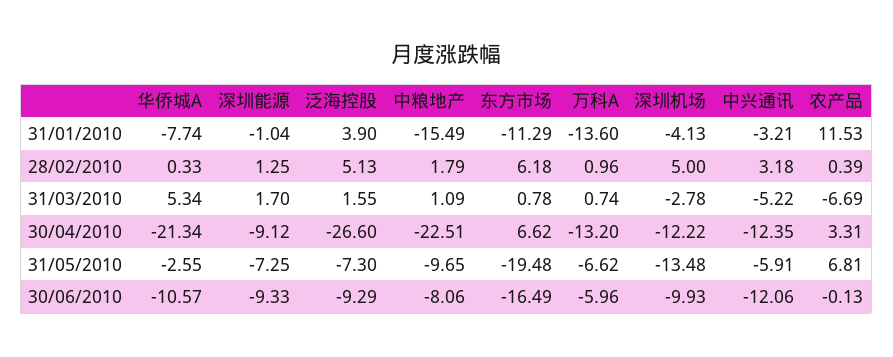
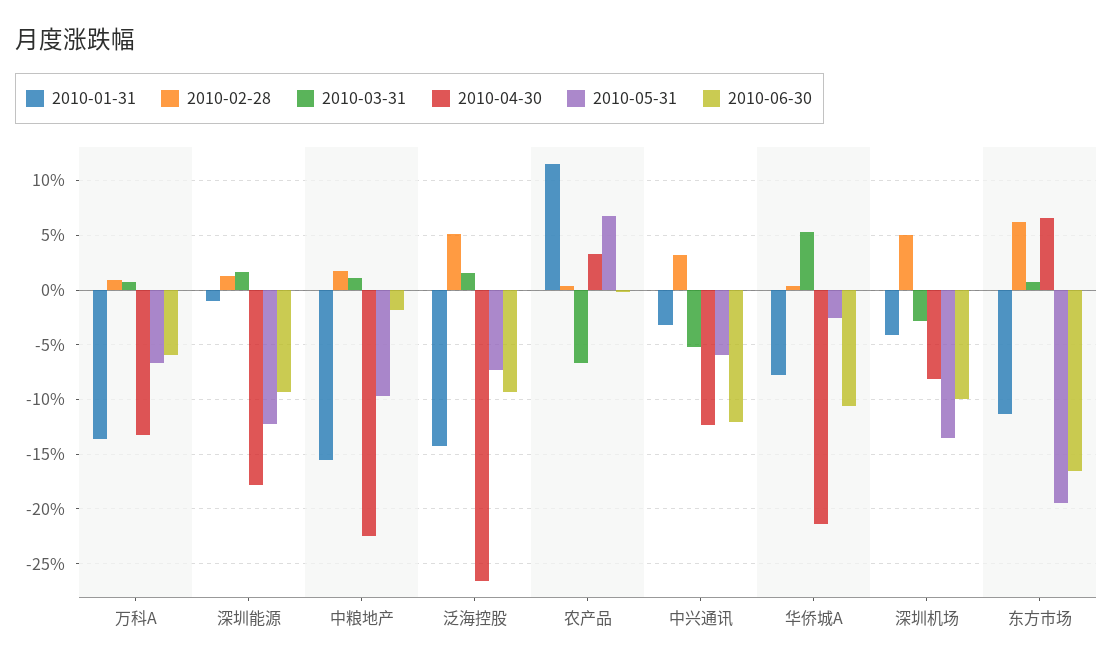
  {
    "31/01/2010": {
      "华侨城A": -7.74,
      "深圳能源": -1.04,
-     "泛海控股": 3.9,
+     "泛海控股": -14,
      "中粮地产": -15.49,
      "东方市场": -11.29,
      "万科A": -13.6,
      "深圳机场": -4.13,
      "中兴通讯": -3.21,
      "农产品": 11.53
    },
    "28/02/2010": {
      "华侨城A": 0.33,
      "深圳能源": 1.25,
      "泛海控股": 5.13,
      "中粮地产": 1.79,
      "东方市场": 6.18,
      "万科A": 0.96,
      "深圳机场": 5,
      "中兴通讯": 3.18,
      "农产品": 0.39
    },
    "31/03/2010": {
      "华侨城A": 5.34,
      "深圳能源": 1.7,
      "泛海控股": 1.55,
      "中粮地产": 1.09,
      "东方市场": 0.78,
      "万科A": 0.74,
      "深圳机场": -2.78,
      "中兴通讯": -5.22,
      "农产品": -6.69
    },
    "30/04/2010": {
      "华侨城A": -21.34,
-     "深圳能源": -9.12,
+     "深圳能源": -18,
      "泛海控股": -26.6,
      "中粮地产": -22.51,
      "东方市场": 6.62,
      "万科A": -13.2,
-     "深圳机场": -12.22,
+     "深圳机场": -8,
      "中兴通讯": -12.35,
      "农产品": 3.31
    },
    "31/05/2010": {
      "华侨城A": -2.55,
-     "深圳能源": -7.25,
+     "深圳能源": -12,
      "泛海控股": -7.3,
      "中粮地产": -9.65,
      "东方市场": -19.48,
      "万科A": -6.62,
      "深圳机场": -13.48,
      "中兴通讯": -5.91,
      "农产品": 6.81
    },
    "30/06/2010": {
      "华侨城A": -10.57,
      "深圳能源": -9.33,
      "泛海控股": -9.29,
-     "中粮地产": -8.06,
+     "中粮地产": -2,
      "东方市场": -16.49,
      "万科A": -5.96,
      "深圳机场": -9.93,
      "中兴通讯": -12.06,
      "农产品": -0.13
    }
  }

